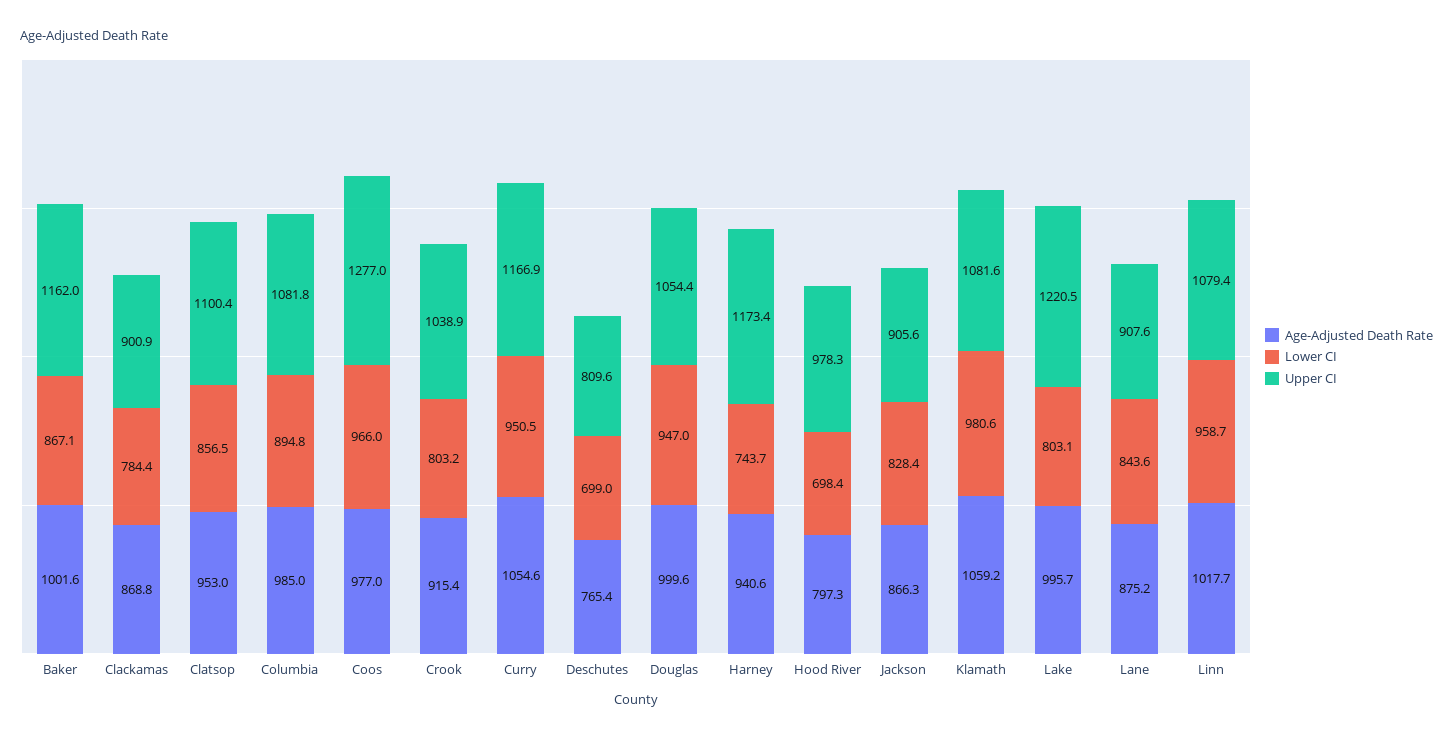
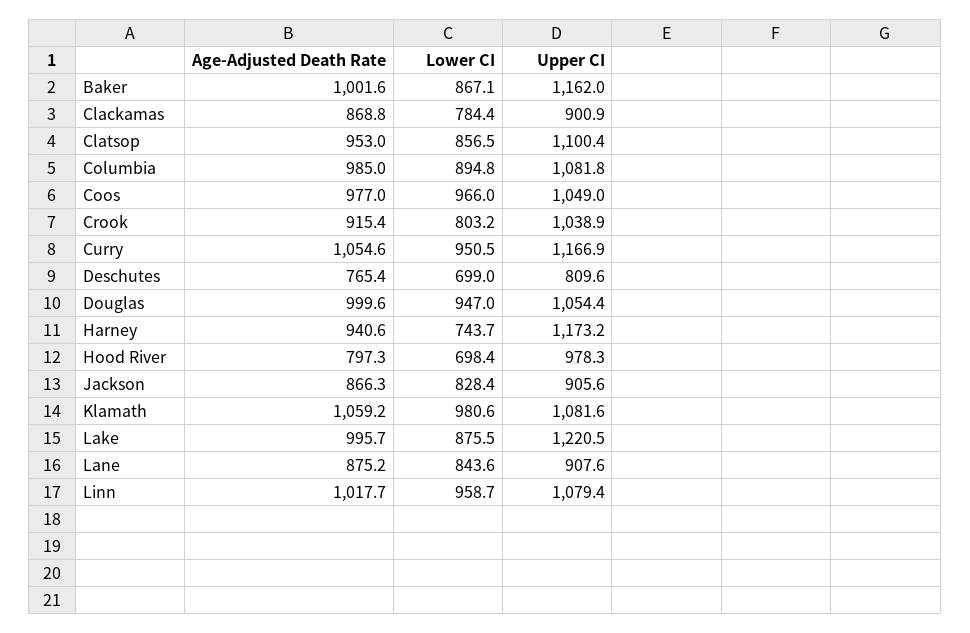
  {
    "Age-Adjusted Death Rate": {
      "Baker": 1001.6,
      "Clackamas": 868.8,
      "Clatsop": 953,
      "Columbia": 985,
      "Coos": 977,
      "Crook": 915.4,
      "Curry": 1054.6,
      "Deschutes": 765.4,
      "Douglas": 999.6,
      "Harney": 940.6,
      "Hood River": 797.3,
      "Jackson": 866.3,
      "Klamath": 1059.2,
      "Lake": 995.7,
      "Lane": 875.2,
      "Linn": 1017.7
    },
    "Lower CI": {
      "Baker": 867.1,
      "Clackamas": 784.4,
      "Clatsop": 856.5,
      "Columbia": 894.8,
      "Coos": 966,
      "Crook": 803.2,
      "Curry": 950.5,
      "Deschutes": 699,
      "Douglas": 947,
      "Harney": 743.7,
      "Hood River": 698.4,
      "Jackson": 828.4,
      "Klamath": 980.6,
-     "Lake": 803.1,
+     "Lake": 875.5,
      "Lane": 843.6,
      "Linn": 958.7
    },
    "Upper CI": {
      "Baker": 1162,
      "Clackamas": 900.9,
      "Clatsop": 1100.4,
      "Columbia": 1081.8,
-     "Coos": 1277,
+     "Coos": 1049,
      "Crook": 1038.9,
      "Curry": 1166.9,
      "Deschutes": 809.6,
      "Douglas": 1054.4,
-     "Harney": 1173.4,
+     "Harney": 1173.2,
      "Hood River": 978.3,
      "Jackson": 905.6,
      "Klamath": 1081.6,
      "Lake": 1220.5,
      "Lane": 907.6,
      "Linn": 1079.4
    }
  }

